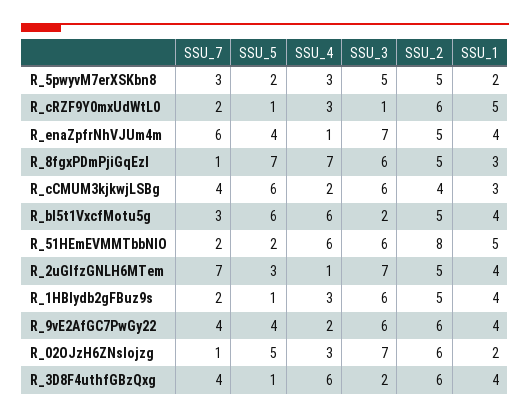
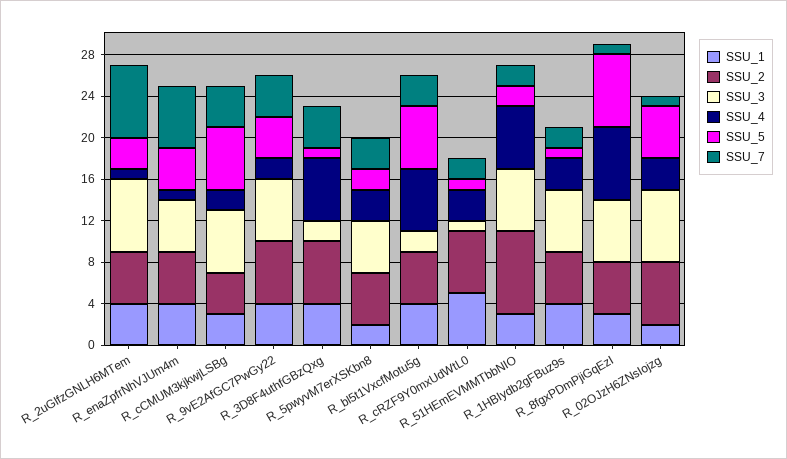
  {
    "SSU_7": {
      "R_5pwyvM7erXSKbn8": 3,
      "R_cRZF9Y0mxUdWtL0": 2,
      "R_enaZpfrNhVJUm4m": 6,
      "R_8fgxPDmPjiGqEzI": 1,
      "R_cCMUM3kjkwjLSBg": 4,
      "R_bl5t1VxcfMotu5g": 3,
      "R_51HEmEVMMTbbNIO": 2,
      "R_2uGlfzGNLH6MTem": 7,
      "R_1HBIydb2gFBuz9s": 2,
      "R_9vE2AfGC7PwGy22": 4,
      "R_02OJzH6ZNsIojzg": 1,
      "R_3D8F4uthfGBzQxg": 4
    },
    "SSU_5": {
      "R_5pwyvM7erXSKbn8": 2,
      "R_cRZF9Y0mxUdWtL0": 1,
      "R_enaZpfrNhVJUm4m": 4,
      "R_8fgxPDmPjiGqEzI": 7,
      "R_cCMUM3kjkwjLSBg": 6,
      "R_bl5t1VxcfMotu5g": 6,
      "R_51HEmEVMMTbbNIO": 2,
      "R_2uGlfzGNLH6MTem": 3,
      "R_1HBIydb2gFBuz9s": 1,
      "R_9vE2AfGC7PwGy22": 4,
      "R_02OJzH6ZNsIojzg": 5,
      "R_3D8F4uthfGBzQxg": 1
    },
    "SSU_4": {
      "R_5pwyvM7erXSKbn8": 3,
      "R_cRZF9Y0mxUdWtL0": 3,
      "R_enaZpfrNhVJUm4m": 1,
      "R_8fgxPDmPjiGqEzI": 7,
      "R_cCMUM3kjkwjLSBg": 2,
      "R_bl5t1VxcfMotu5g": 6,
      "R_51HEmEVMMTbbNIO": 6,
      "R_2uGlfzGNLH6MTem": 1,
      "R_1HBIydb2gFBuz9s": 3,
      "R_9vE2AfGC7PwGy22": 2,
      "R_02OJzH6ZNsIojzg": 3,
      "R_3D8F4uthfGBzQxg": 6
    },
    "SSU_3": {
      "R_5pwyvM7erXSKbn8": 5,
      "R_cRZF9Y0mxUdWtL0": 1,
-     "R_enaZpfrNhVJUm4m": 7,
+     "R_enaZpfrNhVJUm4m": 5,
      "R_8fgxPDmPjiGqEzI": 6,
      "R_cCMUM3kjkwjLSBg": 6,
      "R_bl5t1VxcfMotu5g": 2,
      "R_51HEmEVMMTbbNIO": 6,
      "R_2uGlfzGNLH6MTem": 7,
      "R_1HBIydb2gFBuz9s": 6,
      "R_9vE2AfGC7PwGy22": 6,
      "R_02OJzH6ZNsIojzg": 7,
      "R_3D8F4uthfGBzQxg": 2
    },
    "SSU_2": {
      "R_5pwyvM7erXSKbn8": 5,
      "R_cRZF9Y0mxUdWtL0": 6,
      "R_enaZpfrNhVJUm4m": 5,
      "R_8fgxPDmPjiGqEzI": 5,
      "R_cCMUM3kjkwjLSBg": 4,
      "R_bl5t1VxcfMotu5g": 5,
      "R_51HEmEVMMTbbNIO": 8,
      "R_2uGlfzGNLH6MTem": 5,
      "R_1HBIydb2gFBuz9s": 5,
      "R_9vE2AfGC7PwGy22": 6,
      "R_02OJzH6ZNsIojzg": 6,
      "R_3D8F4uthfGBzQxg": 6
    },
    "SSU_1": {
      "R_5pwyvM7erXSKbn8": 2,
      "R_cRZF9Y0mxUdWtL0": 5,
      "R_enaZpfrNhVJUm4m": 4,
      "R_8fgxPDmPjiGqEzI": 3,
      "R_cCMUM3kjkwjLSBg": 3,
      "R_bl5t1VxcfMotu5g": 4,
-     "R_51HEmEVMMTbbNIO": 5,
+     "R_51HEmEVMMTbbNIO": 3,
      "R_2uGlfzGNLH6MTem": 4,
      "R_1HBIydb2gFBuz9s": 4,
      "R_9vE2AfGC7PwGy22": 4,
      "R_02OJzH6ZNsIojzg": 2,
      "R_3D8F4uthfGBzQxg": 4
    }
  }

